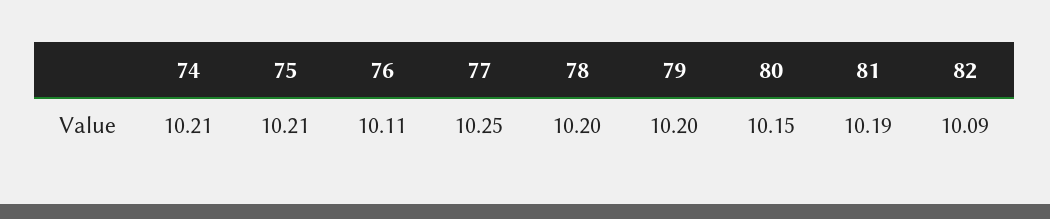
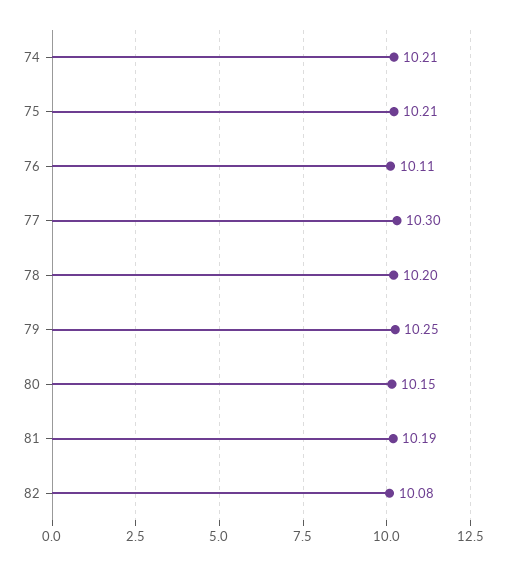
  {
    "74": 10.21,
    "75": 10.21,
    "76": 10.11,
-   "77": 10.25,
+   "77": 10.3,
    "78": 10.2,
-   "79": 10.2,
+   "79": 10.25,
    "80": 10.15,
    "81": 10.19,
-   "82": 10.09
+   "82": 10.08
  }

